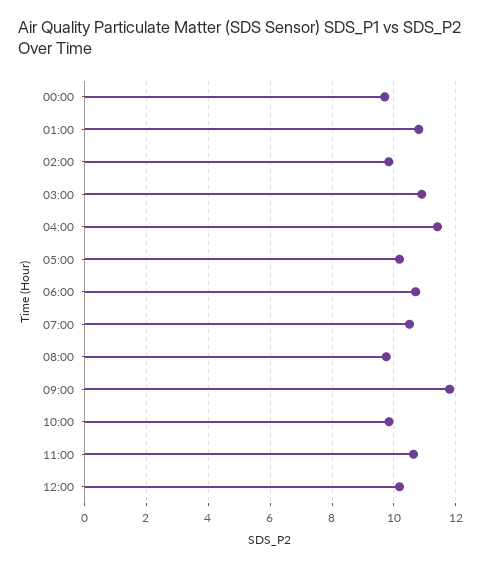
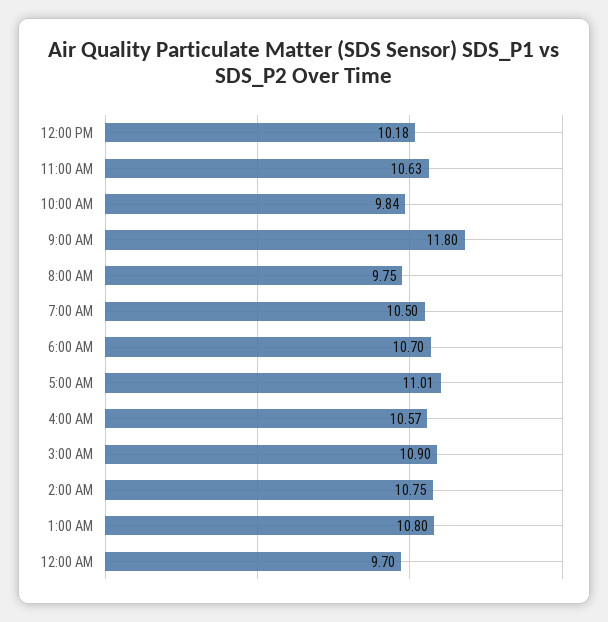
  {
    "00:00": 9.7,
    "01:00": 10.8,
-   "02:00": 9.8,
+   "02:00": 10.75,
    "03:00": 10.9,
-   "04:00": 11.4,
+   "04:00": 10.57,
-   "05:00": 10.2,
+   "05:00": 11.01,
    "06:00": 10.7,
    "07:00": 10.5,
    "08:00": 9.75,
    "09:00": 11.8,
    "10:00": 9.84,
    "11:00": 10.63,
    "12:00": 10.18
  }

